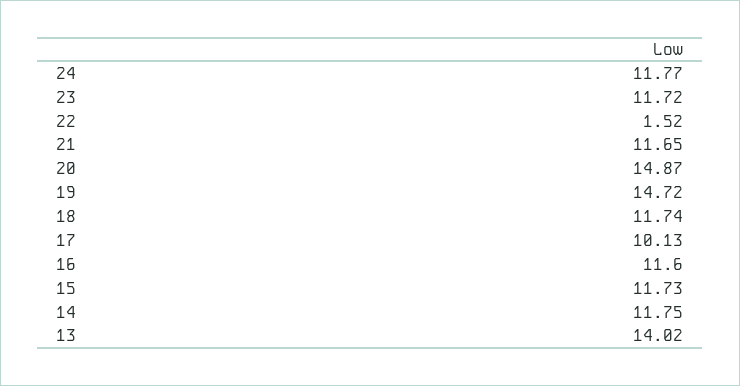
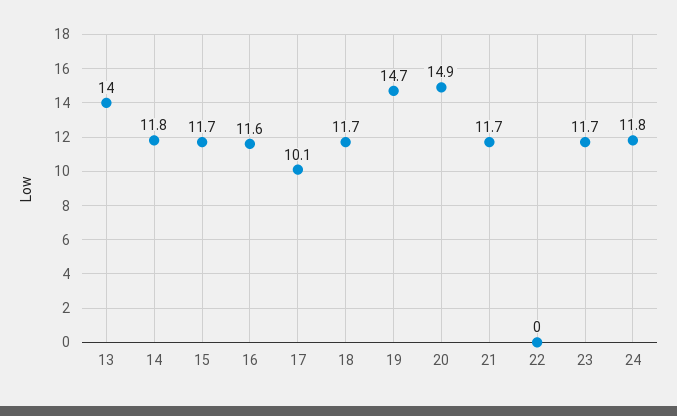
  {
    "24": 11.77,
    "23": 11.72,
-   "22": 1.52,
+   "22": 0,
    "21": 11.65,
    "20": 14.87,
    "19": 14.72,
    "18": 11.74,
    "17": 10.13,
    "16": 11.6,
    "15": 11.73,
    "14": 11.75,
    "13": 14.02
  }

